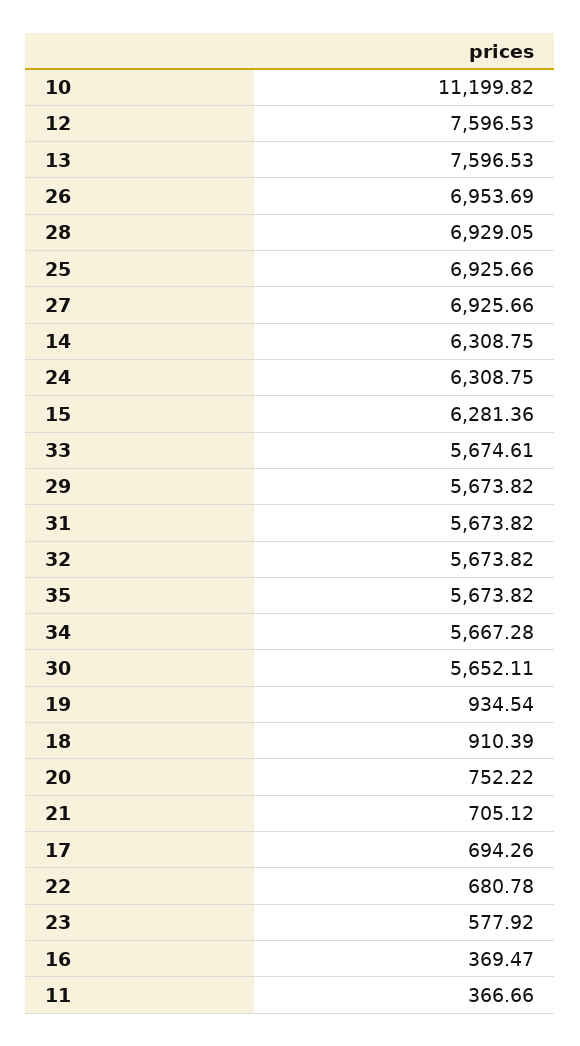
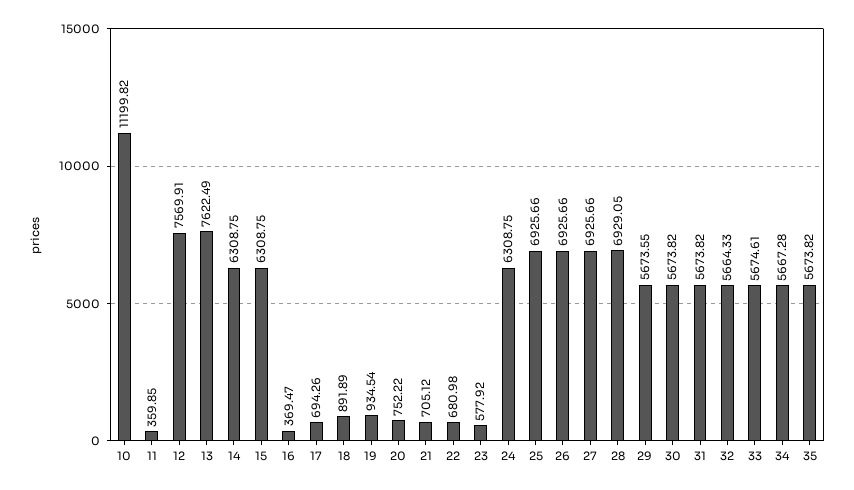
  {
    "10": 11199.82,
-   "12": 7596.53,
+   "12": 7569.91,
-   "13": 7596.53,
+   "13": 7622.49,
-   "26": 6953.69,
+   "26": 6925.66,
    "28": 6929.05,
    "25": 6925.66,
    "27": 6925.66,
    "14": 6308.75,
    "24": 6308.75,
-   "15": 6281.36,
+   "15": 6308.75,
    "33": 5674.61,
-   "29": 5673.82,
+   "29": 5673.55,
    "31": 5673.82,
-   "32": 5673.82,
+   "32": 5664.33,
    "35": 5673.82,
    "34": 5667.28,
-   "30": 5652.11,
+   "30": 5673.82,
    "19": 934.54,
-   "18": 910.39,
+   "18": 891.89,
    "20": 752.22,
    "21": 705.12,
    "17": 694.26,
-   "22": 680.78,
+   "22": 680.98,
    "23": 577.92,
    "16": 369.47,
-   "11": 366.66
+   "11": 359.85
  }

